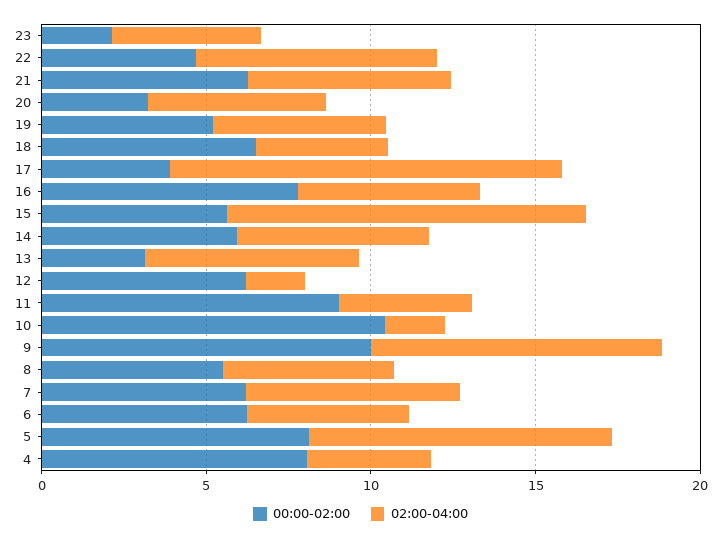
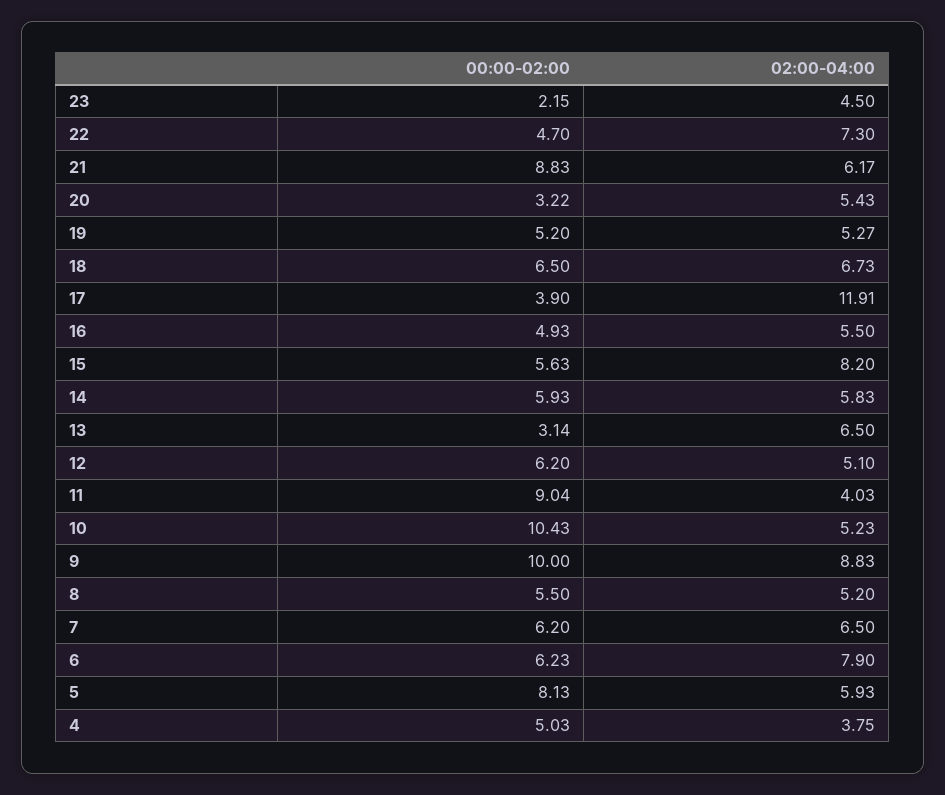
  {
    "00:00-02:00": {
      "23": 2.15,
      "22": 4.7,
-     "21": 6,
+     "21": 8.83,
      "20": 3.22,
      "19": 5.2,
      "18": 6.5,
      "17": 3.9,
-     "16": 8,
+     "16": 4.93,
      "15": 5.63,
      "14": 5.93,
      "13": 3.14,
      "12": 6.2,
      "11": 9.04,
      "10": 10.43,
      "9": 10,
      "8": 5.5,
      "7": 6.2,
      "6": 6.23,
      "5": 8.13,
-     "4": 8
+     "4": 5.03
    },
    "02:00-04:00": {
      "23": 4.5,
      "22": 7.3,
      "21": 6.17,
      "20": 5.43,
      "19": 5.27,
-     "18": 4,
+     "18": 6.73,
      "17": 11.91,
      "16": 5.5,
-     "15": 11,
+     "15": 8.2,
      "14": 5.83,
      "13": 6.5,
-     "12": 2,
+     "12": 5.1,
      "11": 4.03,
-     "10": 2,
+     "10": 5.23,
      "9": 8.83,
      "8": 5.2,
      "7": 6.5,
-     "6": 5,
+     "6": 7.9,
-     "5": 9,
+     "5": 5.93,
      "4": 3.75
    }
  }

